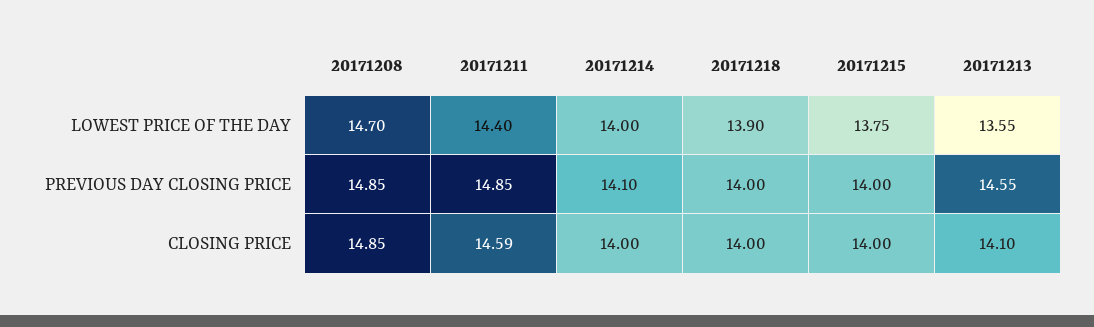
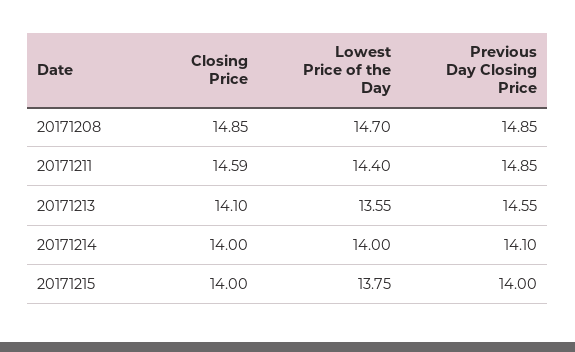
  {
    "20171208": {
      "LOWEST PRICE OF THE DAY": 14.7,
      "PREVIOUS DAY CLOSING PRICE": 14.85,
      "CLOSING PRICE": 14.85
    },
    "20171211": {
      "LOWEST PRICE OF THE DAY": 14.4,
      "PREVIOUS DAY CLOSING PRICE": 14.85,
      "CLOSING PRICE": 14.59
    },
    "20171214": {
      "LOWEST PRICE OF THE DAY": 14,
      "PREVIOUS DAY CLOSING PRICE": 14.1,
      "CLOSING PRICE": 14
    },
-   "20171218": {
-     "LOWEST PRICE OF THE DAY": 13.9,
-     "PREVIOUS DAY CLOSING PRICE": 14,
-     "CLOSING PRICE": 14
-   },
    "20171215": {
      "LOWEST PRICE OF THE DAY": 13.75,
      "PREVIOUS DAY CLOSING PRICE": 14,
      "CLOSING PRICE": 14
    },
    "20171213": {
      "LOWEST PRICE OF THE DAY": 13.55,
      "PREVIOUS DAY CLOSING PRICE": 14.55,
      "CLOSING PRICE": 14.1
    }
  }

